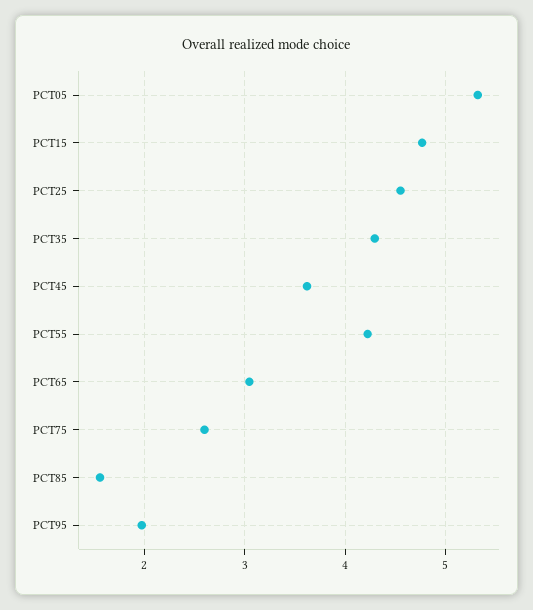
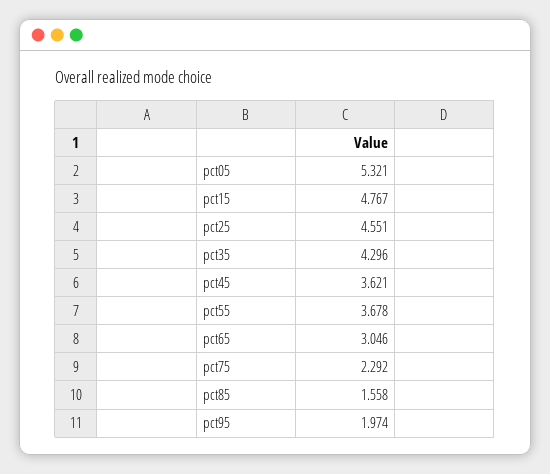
  {
    "PCT05": 5.321,
    "PCT15": 4.767,
    "PCT25": 4.551,
    "PCT35": 4.296,
    "PCT45": 3.621,
-   "PCT55": 4.2,
+   "PCT55": 3.678,
    "PCT65": 3.046,
-   "PCT75": 2.6,
+   "PCT75": 2.292,
    "PCT85": 1.558,
    "PCT95": 1.974
  }

